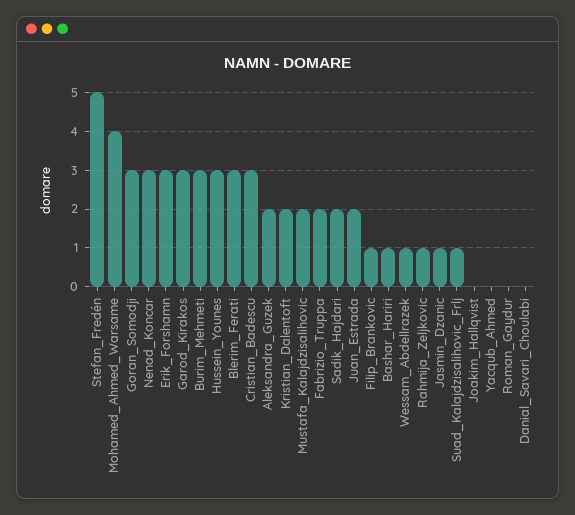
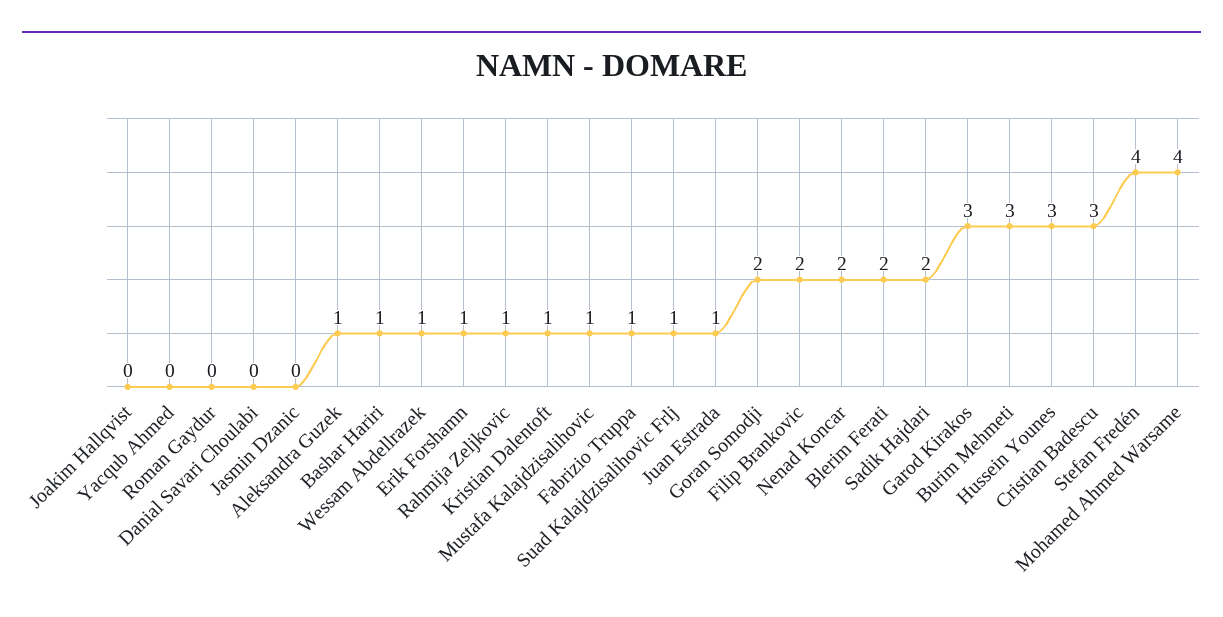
  {
-   "Stefan_Fredén": 5,
+   "Stefan_Fredén": 4,
    "Mohamed_Ahmed_Warsame": 4,
-   "Goran_Somodji": 3,
+   "Goran_Somodji": 2,
-   "Nenad_Koncar": 3,
+   "Nenad_Koncar": 2,
-   "Erik_Forshamn": 3,
+   "Erik_Forshamn": 1,
    "Garod_Kirakos": 3,
    "Burim_Mehmeti": 3,
    "Hussein_Younes": 3,
-   "Blerim_Ferati": 3,
+   "Blerim_Ferati": 2,
    "Cristian_Badescu": 3,
-   "Aleksandra_Guzek": 2,
+   "Aleksandra_Guzek": 1,
-   "Kristian_Dalentoft": 2,
+   "Kristian_Dalentoft": 1,
-   "Mustafa_Kalajdzisalihovic": 2,
+   "Mustafa_Kalajdzisalihovic": 1,
-   "Fabrizio_Truppa": 2,
+   "Fabrizio_Truppa": 1,
    "Sadik_Hajdari": 2,
-   "Juan_Estrada": 2,
+   "Juan_Estrada": 1,
-   "Filip_Brankovic": 1,
+   "Filip_Brankovic": 2,
    "Bashar_Hariri": 1,
    "Wessam_Abdellrazek": 1,
    "Rahmija_Zeljkovic": 1,
-   "Jasmin_Dzanic": 1,
+   "Jasmin_Dzanic": 0,
    "Suad_Kalajdzisalihovic_Frlj": 1,
    "Joakim_Hallqvist": 0,
    "Yacqub_Ahmed": 0,
    "Roman_Gaydur": 0,
    "Danial_Savari_Choulabi": 0
  }

